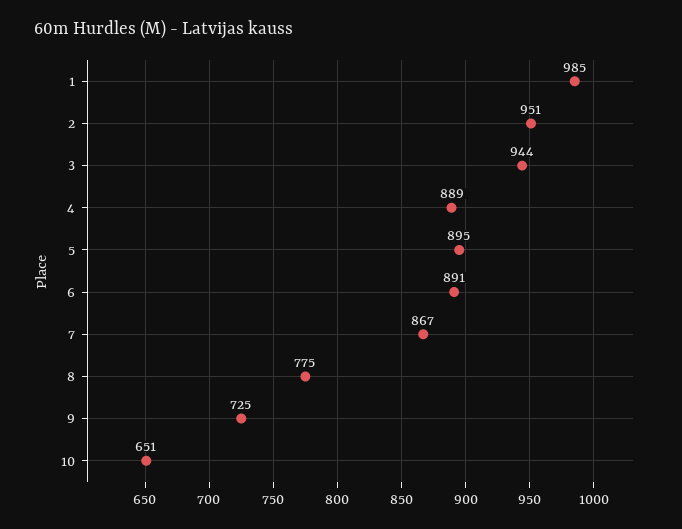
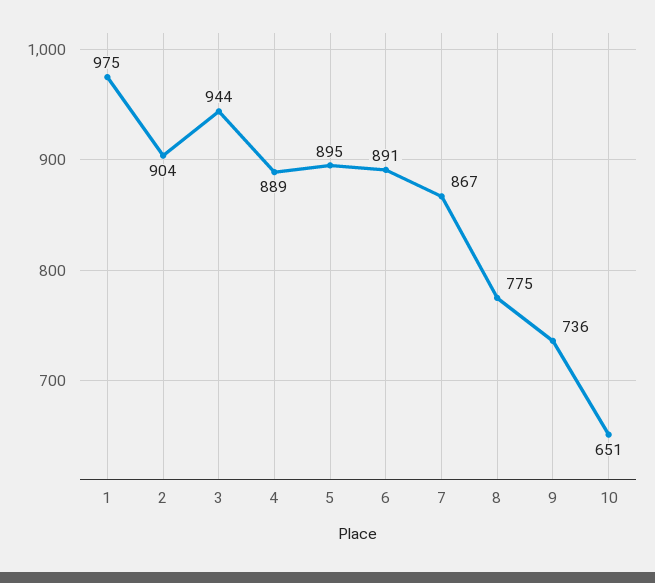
  {
-   "1": 985,
+   "1": 975,
-   "2": 951,
+   "2": 904,
    "3": 944,
    "4": 889,
    "5": 895,
    "6": 891,
    "7": 867,
    "8": 775,
-   "9": 725,
+   "9": 736,
    "10": 651
  }

